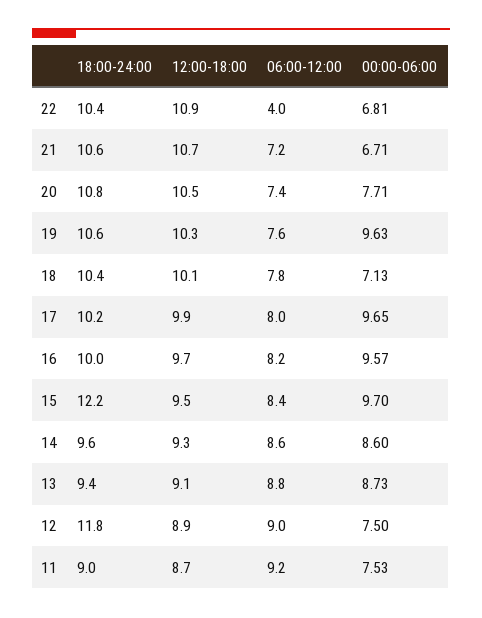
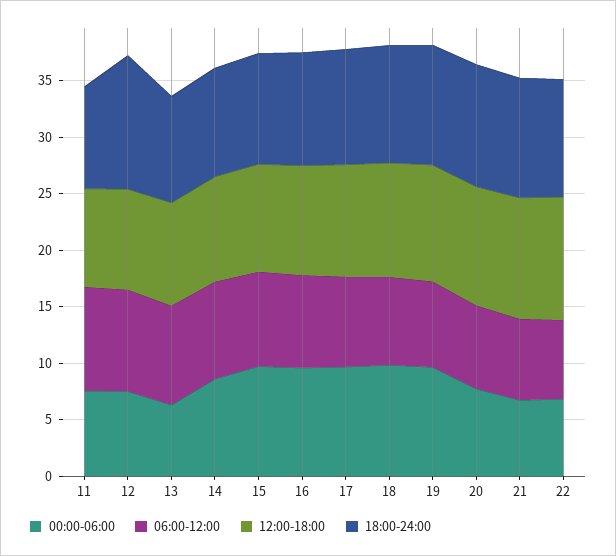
  {
    "18:00-24:00": {
      "22": 10.4,
      "21": 10.6,
      "20": 10.8,
      "19": 10.6,
      "18": 10.4,
      "17": 10.2,
      "16": 10,
-     "15": 12.2,
+     "15": 10,
      "14": 9.6,
      "13": 9.4,
      "12": 11.8,
      "11": 9
    },
    "12:00-18:00": {
      "22": 10.9,
      "21": 10.7,
      "20": 10.5,
      "19": 10.3,
      "18": 10.1,
      "17": 9.9,
      "16": 9.7,
      "15": 9.5,
      "14": 9.3,
      "13": 9.1,
      "12": 8.9,
      "11": 8.7
    },
    "06:00-12:00": {
-     "22": 4,
+     "22": 7,
      "21": 7.2,
      "20": 7.4,
      "19": 7.6,
      "18": 7.8,
      "17": 8,
      "16": 8.2,
      "15": 8.4,
      "14": 8.6,
      "13": 8.8,
      "12": 9,
      "11": 9.2
    },
    "00:00-06:00": {
      "22": 6.81,
      "21": 6.71,
      "20": 7.71,
      "19": 9.63,
-     "18": 7.13,
+     "18": 10,
      "17": 9.65,
      "16": 9.57,
      "15": 9.7,
      "14": 8.6,
-     "13": 8.73,
+     "13": 6,
      "12": 7.5,
      "11": 7.53
    }
  }

